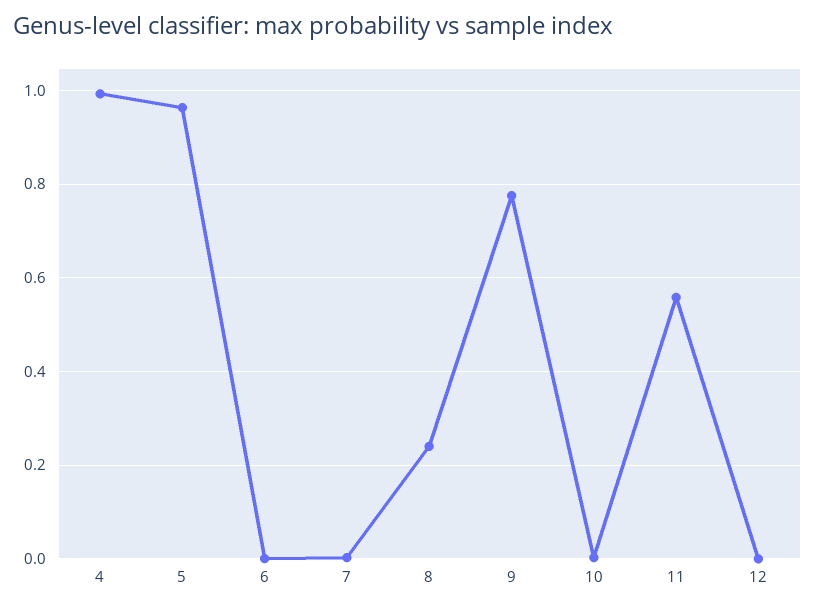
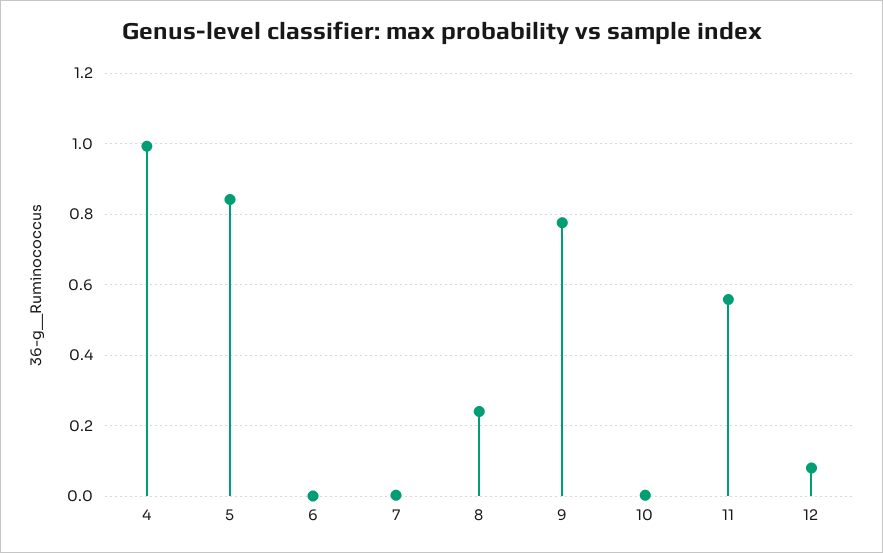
  {
    "4": 1,
-   "5": 0.96,
+   "5": 0.84,
    "6": 0,
    "7": 0,
    "8": 0.24,
    "9": 0.78,
    "10": 0,
    "11": 0.56,
-   "12": 0
+   "12": 0.08
  }

